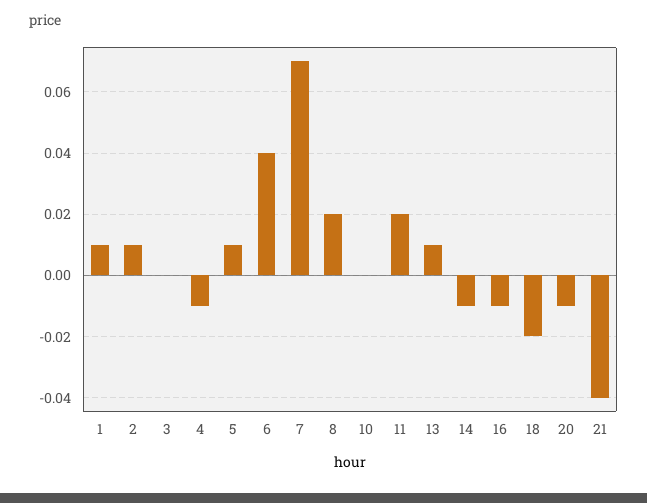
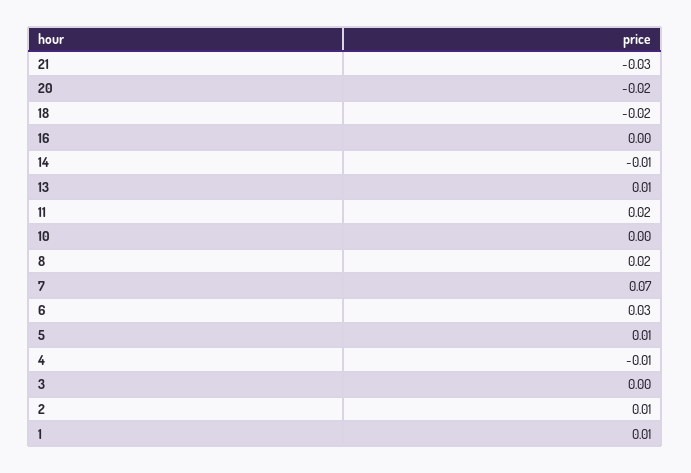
  {
    "1": 0.01,
    "2": 0.01,
    "3": 0,
    "4": -0.01,
    "5": 0.01,
-   "6": 0.04,
+   "6": 0.03,
    "7": 0.07,
    "8": 0.02,
    "10": 0,
    "11": 0.02,
    "13": 0.01,
    "14": -0.01,
-   "16": -0.01,
+   "16": 0,
    "18": -0.02,
-   "20": -0.01,
+   "20": -0.02,
-   "21": -0.04
+   "21": -0.03
  }

